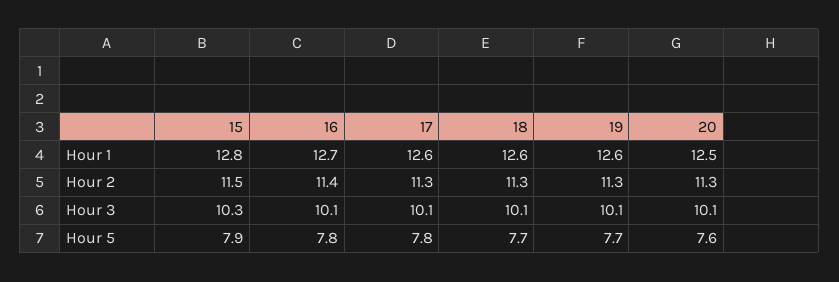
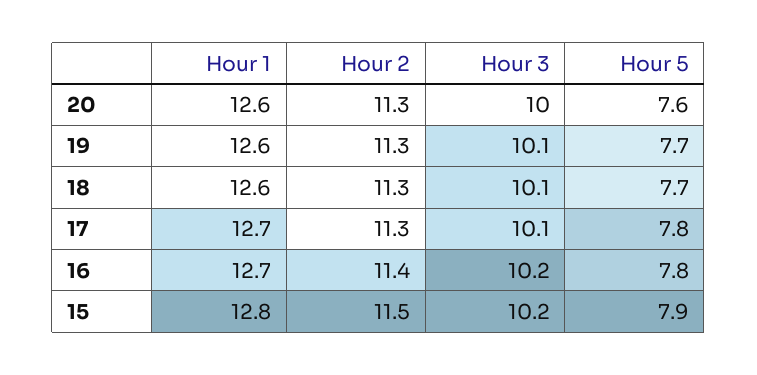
  {
    "15": {
      "Hour 1": 12.8,
      "Hour 2": 11.5,
-     "Hour 3": 10.3,
+     "Hour 3": 10.2,
      "Hour 5": 7.9
    },
    "16": {
      "Hour 1": 12.7,
      "Hour 2": 11.4,
-     "Hour 3": 10.1,
+     "Hour 3": 10.2,
      "Hour 5": 7.8
    },
    "17": {
-     "Hour 1": 12.6,
+     "Hour 1": 12.7,
      "Hour 2": 11.3,
      "Hour 3": 10.1,
      "Hour 5": 7.8
    },
    "18": {
      "Hour 1": 12.6,
      "Hour 2": 11.3,
      "Hour 3": 10.1,
      "Hour 5": 7.7
    },
    "19": {
      "Hour 1": 12.6,
      "Hour 2": 11.3,
      "Hour 3": 10.1,
      "Hour 5": 7.7
    },
    "20": {
-     "Hour 1": 12.5,
+     "Hour 1": 12.6,
      "Hour 2": 11.3,
-     "Hour 3": 10.1,
+     "Hour 3": 10,
      "Hour 5": 7.6
    }
  }

